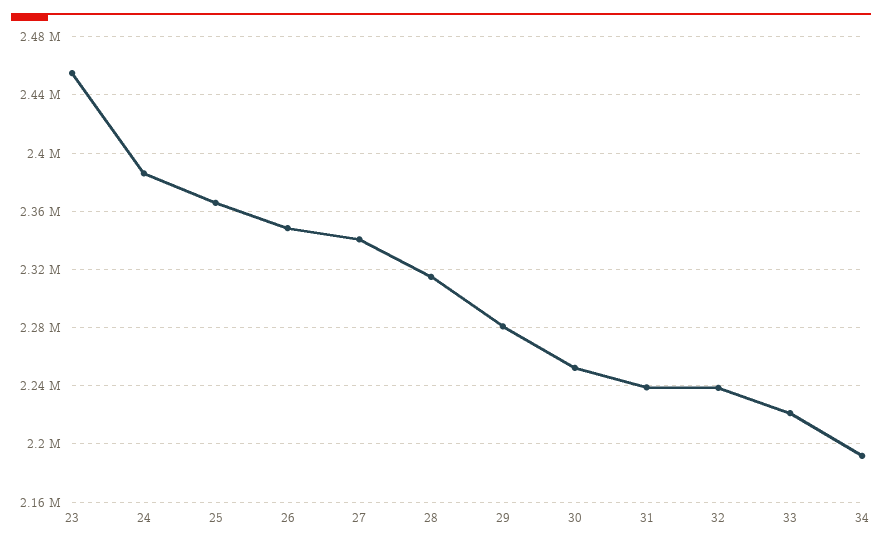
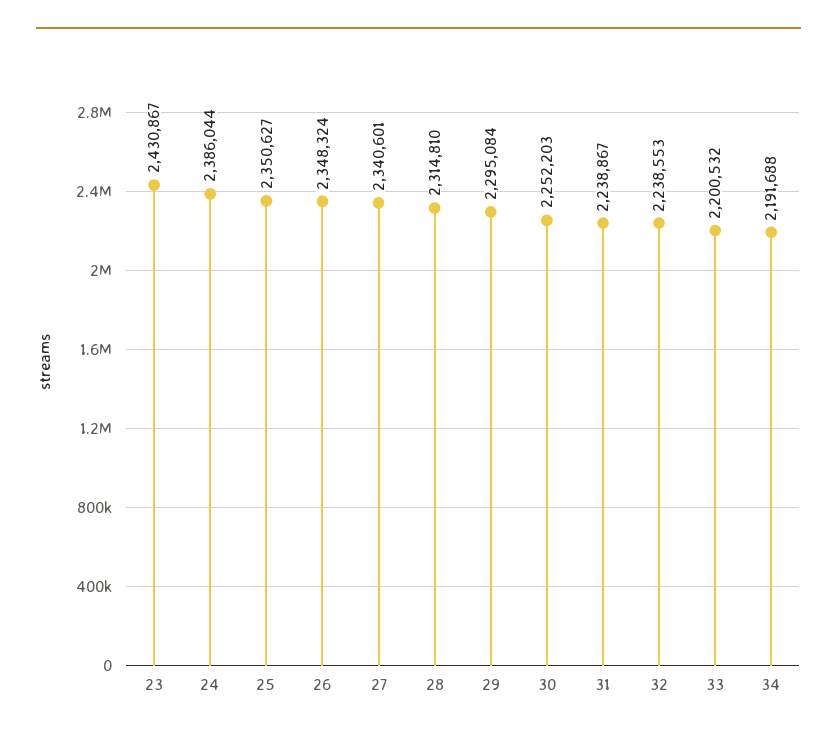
  {
-   "23": 2455000,
+   "23": 2430867,
    "24": 2386044,
-   "25": 2365000,
+   "25": 2350627,
    "26": 2348324,
    "27": 2340601,
    "28": 2314810,
-   "29": 2280000,
+   "29": 2295084,
    "30": 2252203,
    "31": 2238867,
    "32": 2238553,
-   "33": 2220000,
+   "33": 2200532,
    "34": 2191688
  }

